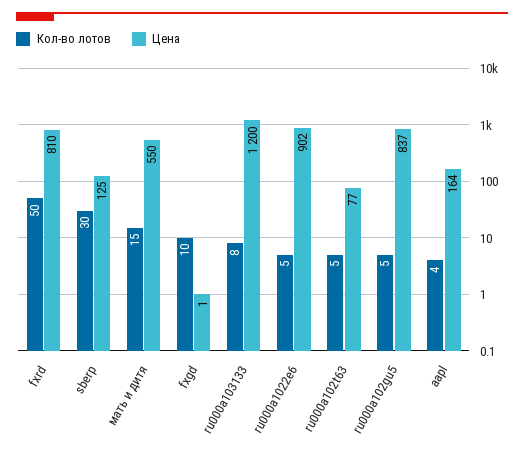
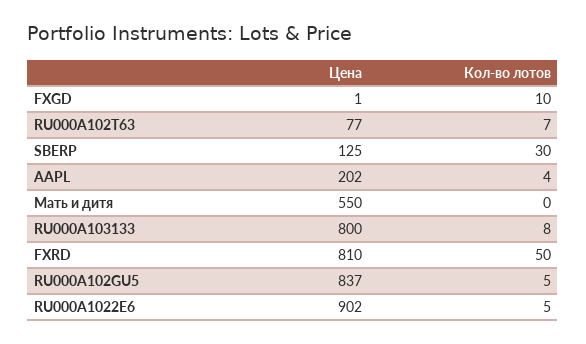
  {
    "Кол-во лотов": {
      "fxrd": 50,
      "sberp": 30,
-     "мать и дитя": 15,
+     "мать и дитя": 0,
      "fxgd": 10,
      "ru000a103133": 8,
      "ru000a1022e6": 5,
-     "ru000a102t63": 5,
+     "ru000a102t63": 7,
      "ru000a102gu5": 5,
      "aapl": 4
    },
    "Цена": {
      "fxrd": 810,
      "sberp": 125,
      "мать и дитя": 550,
      "fxgd": 1,
-     "ru000a103133": 1200,
+     "ru000a103133": 800,
      "ru000a1022e6": 902,
      "ru000a102t63": 77,
      "ru000a102gu5": 837,
-     "aapl": 164
+     "aapl": 202
    }
  }

